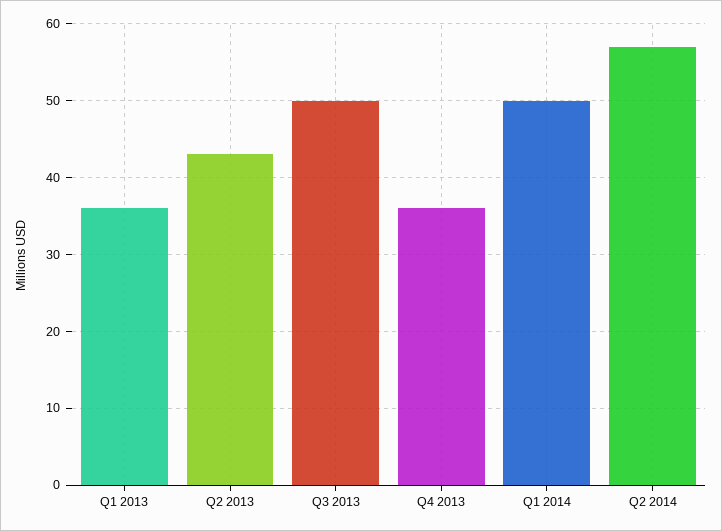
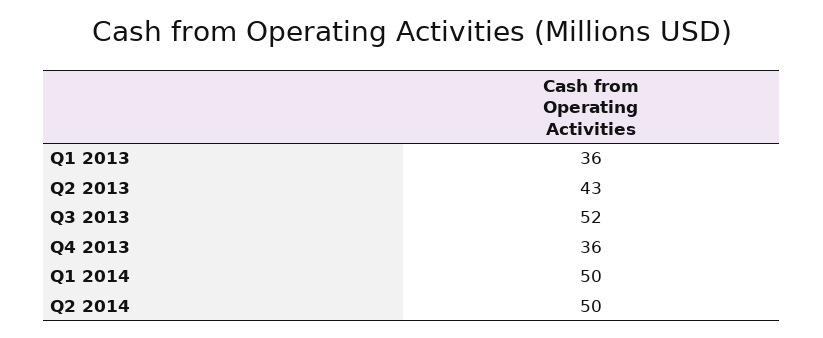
  {
    "Q1 2013": 36,
    "Q2 2013": 43,
-   "Q3 2013": 50,
+   "Q3 2013": 52,
    "Q4 2013": 36,
    "Q1 2014": 50,
-   "Q2 2014": 57
+   "Q2 2014": 50
  }

